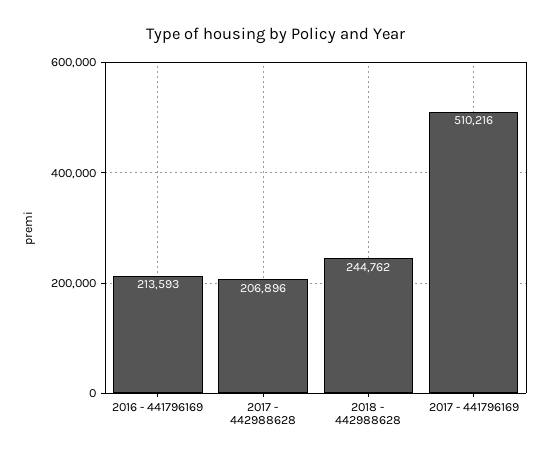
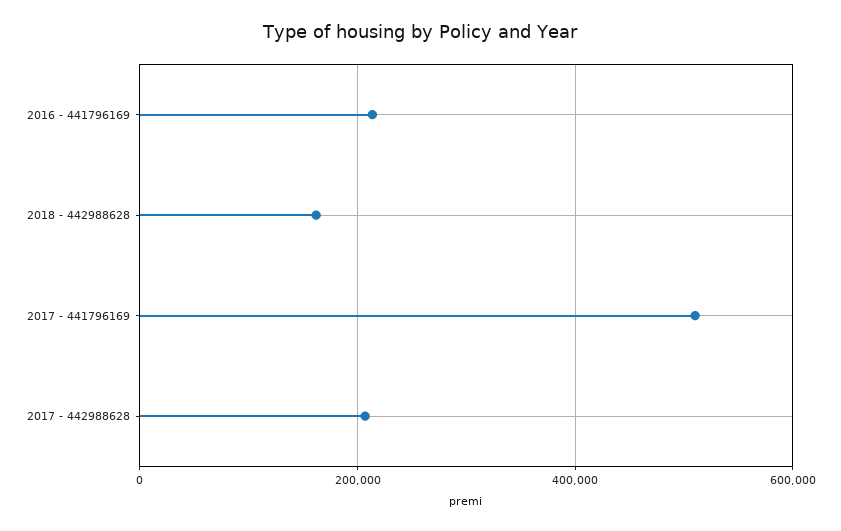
  {
    "2016 - 441796169": 213593,
    "2017 - 442988628": 206896,
-   "2018 - 442988628": 244762,
+   "2018 - 442988628": 160000,
    "2017 - 441796169": 510216
  }

